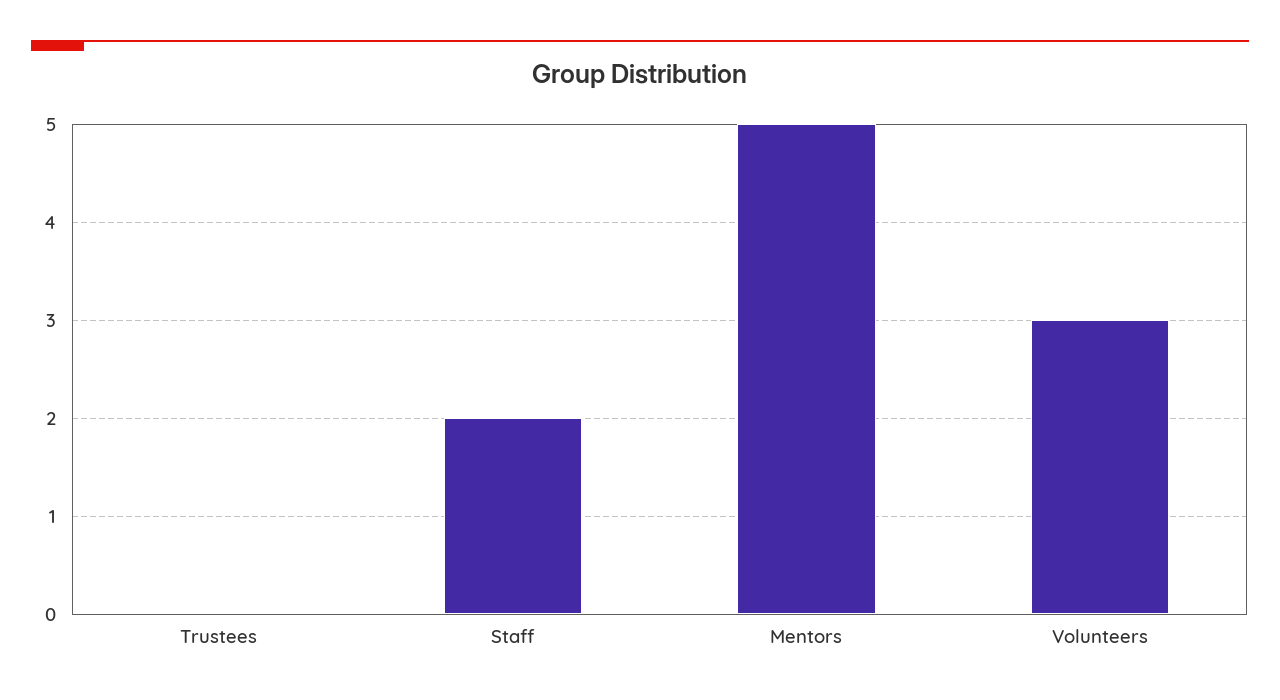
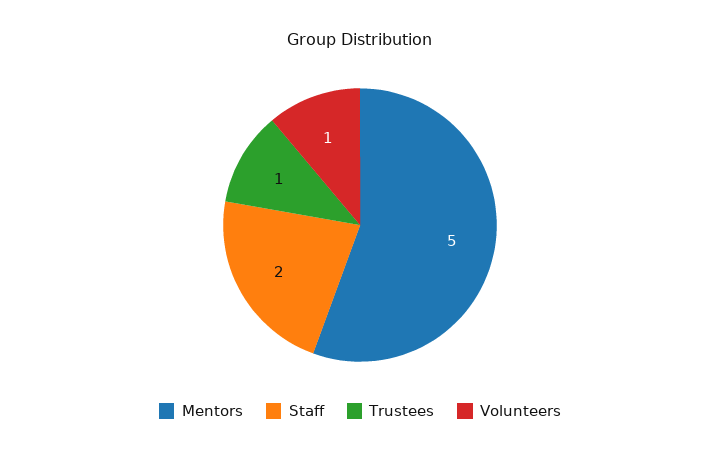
  {
-   "Trustees": 0,
+   "Trustees": 1,
    "Staff": 2,
    "Mentors": 5,
-   "Volunteers": 3
+   "Volunteers": 1
  }

